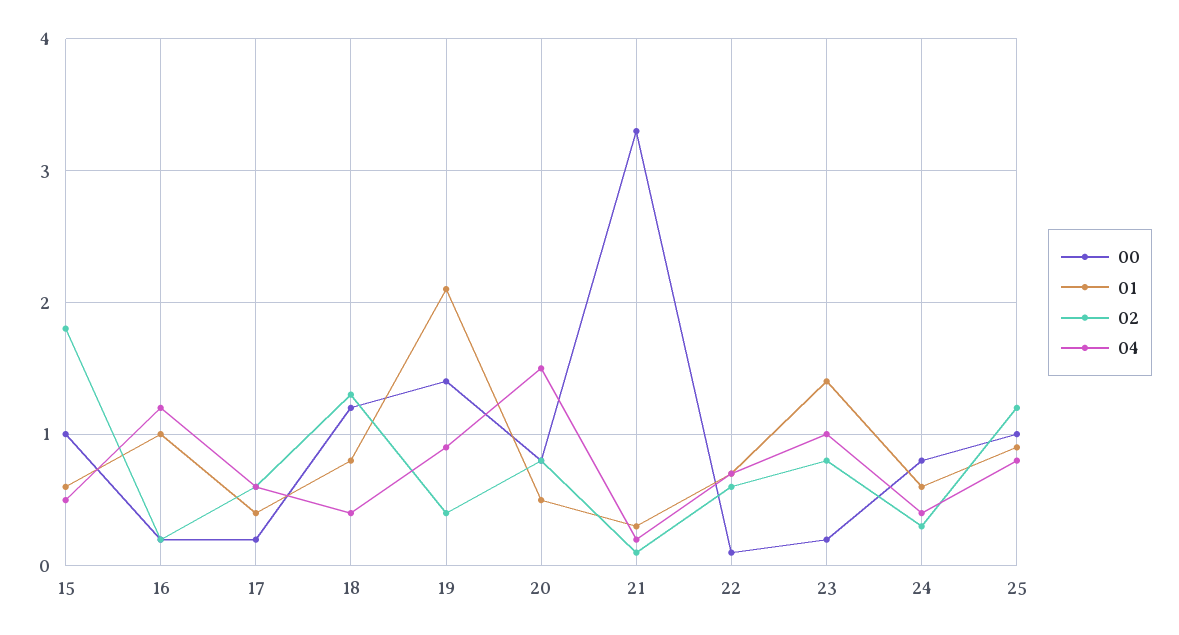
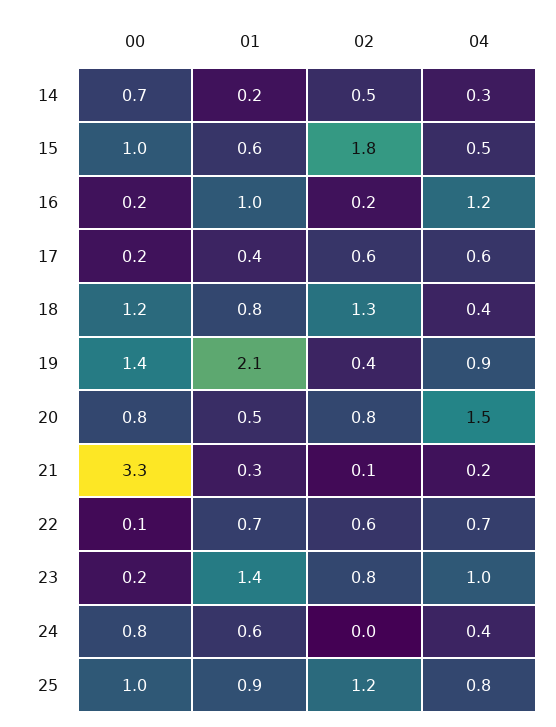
  {
    "00": {
      "15": 1,
      "16": 0.2,
      "17": 0.2,
      "18": 1.2,
      "19": 1.4,
      "20": 0.8,
      "21": 3.3,
      "22": 0.1,
      "23": 0.2,
      "24": 0.8,
-     "25": 1
+     "25": 1,
+     "14": 0.7
    },
    "01": {
      "15": 0.6,
      "16": 1,
      "17": 0.4,
      "18": 0.8,
      "19": 2.1,
      "20": 0.5,
      "21": 0.3,
      "22": 0.7,
      "23": 1.4,
      "24": 0.6,
-     "25": 0.9
+     "25": 0.9,
+     "14": 0.2
    },
    "02": {
      "15": 1.8,
      "16": 0.2,
      "17": 0.6,
      "18": 1.3,
      "19": 0.4,
      "20": 0.8,
      "21": 0.1,
      "22": 0.6,
      "23": 0.8,
-     "24": 0.3,
+     "24": 0,
-     "25": 1.2
+     "25": 1.2,
+     "14": 0.5
    },
    "04": {
      "15": 0.5,
      "16": 1.2,
      "17": 0.6,
      "18": 0.4,
      "19": 0.9,
      "20": 1.5,
      "21": 0.2,
      "22": 0.7,
      "23": 1,
      "24": 0.4,
-     "25": 0.8
+     "25": 0.8,
+     "14": 0.3
    }
  }

